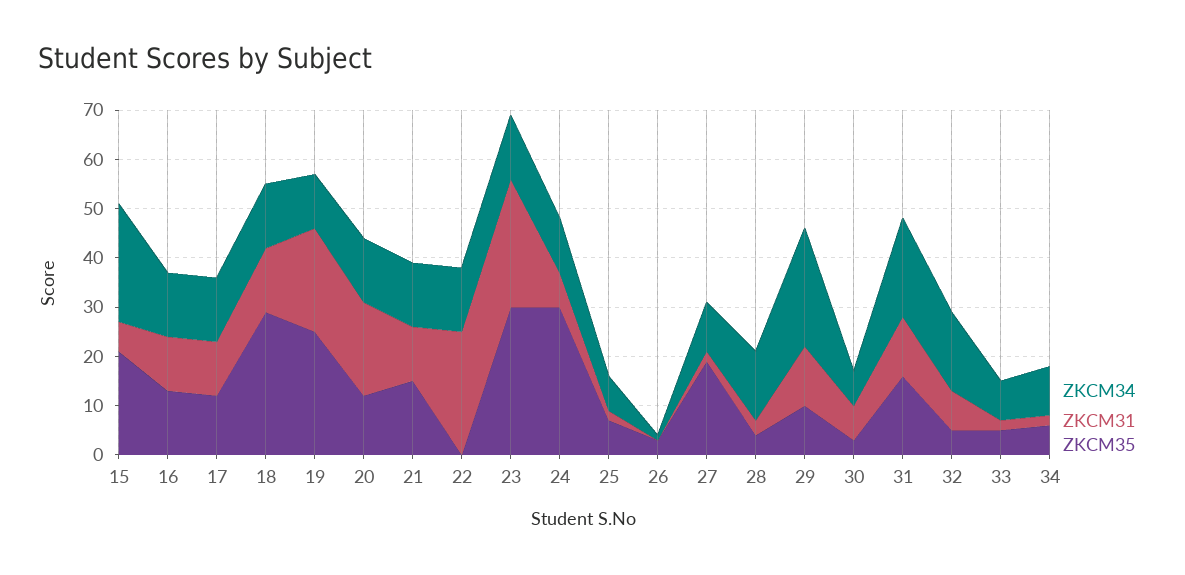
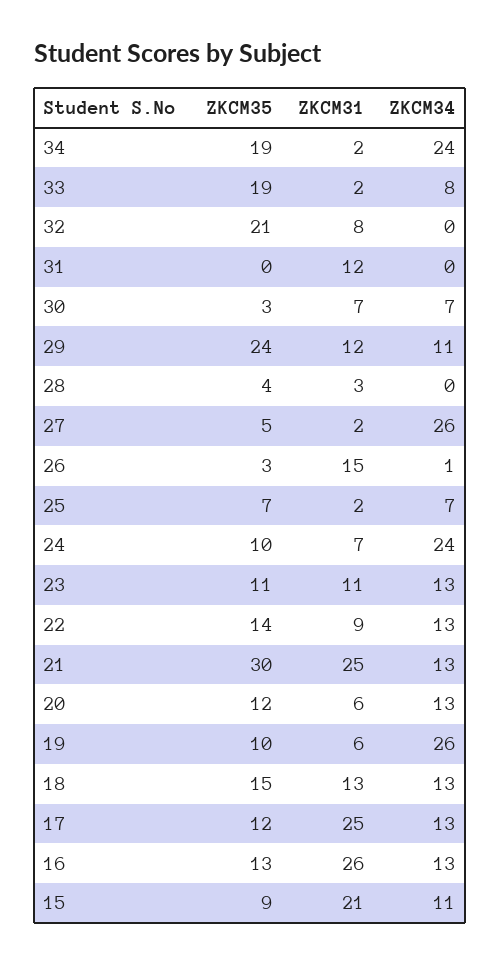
  {
    "ZKCM34": {
-     "15": 25,
+     "15": 11,
      "16": 13,
      "17": 13,
      "18": 13,
-     "19": 10,
+     "19": 26,
      "20": 13,
      "21": 13,
      "22": 13,
      "23": 13,
-     "24": 10,
+     "24": 24,
      "25": 7,
      "26": 1,
-     "27": 10,
+     "27": 26,
-     "28": 15,
+     "28": 0,
-     "29": 25,
+     "29": 11,
      "30": 7,
-     "31": 20,
+     "31": 0,
-     "32": 15,
+     "32": 0,
      "33": 8,
-     "34": 10
+     "34": 24
    },
    "ZKCM31": {
-     "15": 5,
+     "15": 21,
-     "16": 10,
+     "16": 26,
-     "17": 10,
+     "17": 25,
      "18": 13,
-     "19": 20,
+     "19": 6,
-     "20": 20,
+     "20": 6,
-     "21": 10,
+     "21": 25,
-     "22": 25,
+     "22": 9,
-     "23": 25,
+     "23": 11,
      "24": 7,
      "25": 2,
-     "26": 0,
+     "26": 15,
      "27": 2,
      "28": 3,
      "29": 12,
      "30": 7,
      "31": 12,
      "32": 8,
      "33": 2,
      "34": 2
    },
    "ZKCM35": {
-     "15": 20,
+     "15": 9,
      "16": 13,
      "17": 12,
-     "18": 30,
+     "18": 15,
-     "19": 25,
+     "19": 10,
      "20": 12,
-     "21": 15,
+     "21": 30,
-     "22": 0,
+     "22": 14,
-     "23": 30,
+     "23": 11,
-     "24": 30,
+     "24": 10,
      "25": 7,
      "26": 3,
-     "27": 20,
+     "27": 5,
      "28": 4,
-     "29": 10,
+     "29": 24,
      "30": 3,
-     "31": 15,
+     "31": 0,
-     "32": 5,
+     "32": 21,
-     "33": 5,
+     "33": 19,
-     "34": 5
+     "34": 19
    }
  }

